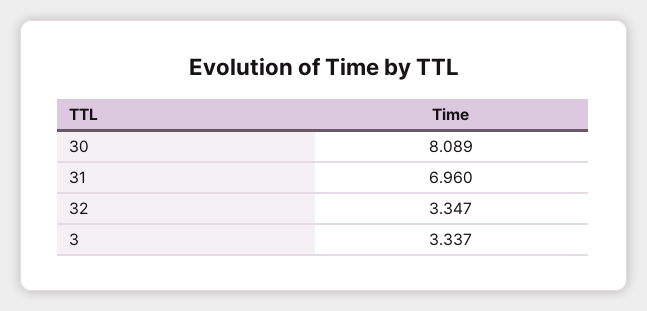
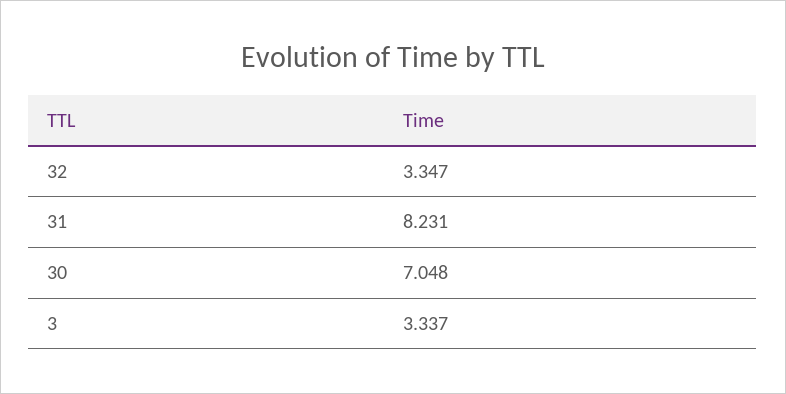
  {
-   "30": 8.089,
+   "30": 7.048,
-   "31": 6.96,
+   "31": 8.231,
    "32": 3.347,
    "3": 3.337
  }

